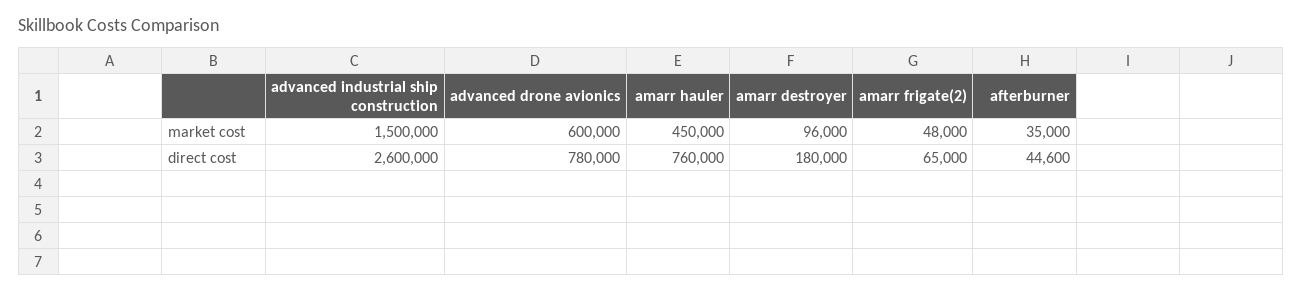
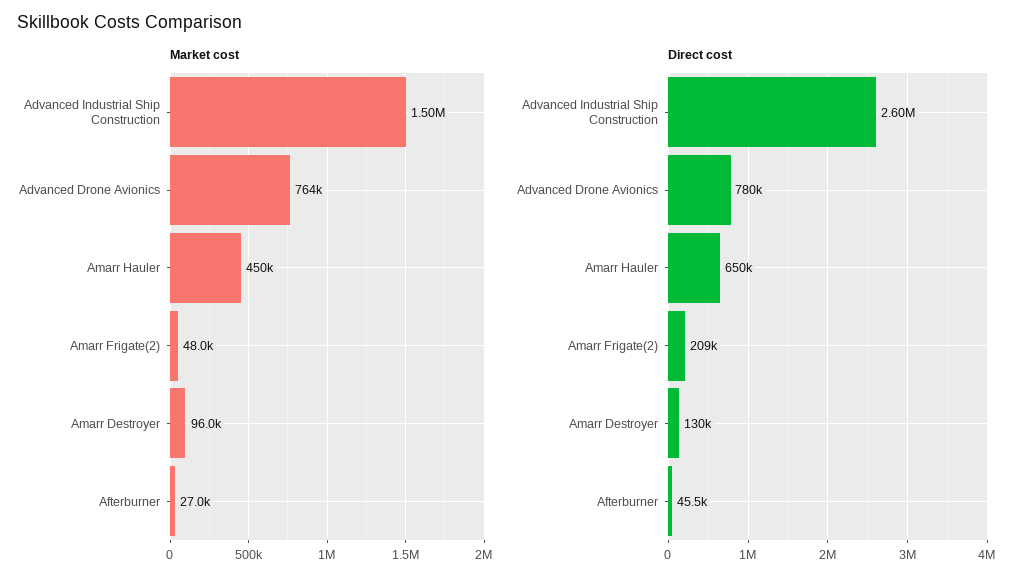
  {
    "market cost": {
      "advanced industrial ship construction": 1500000,
-     "advanced drone avionics": 600000,
+     "advanced drone avionics": 764000,
      "amarr hauler": 450000,
      "amarr destroyer": 96000,
      "amarr frigate(2)": 48000,
-     "afterburner": 35000
+     "afterburner": 27000
    },
    "direct cost": {
      "advanced industrial ship construction": 2600000,
      "advanced drone avionics": 780000,
-     "amarr hauler": 760000,
+     "amarr hauler": 650000,
-     "amarr destroyer": 180000,
+     "amarr destroyer": 130000,
-     "amarr frigate(2)": 65000,
+     "amarr frigate(2)": 209000,
-     "afterburner": 44600
+     "afterburner": 45500
    }
  }

